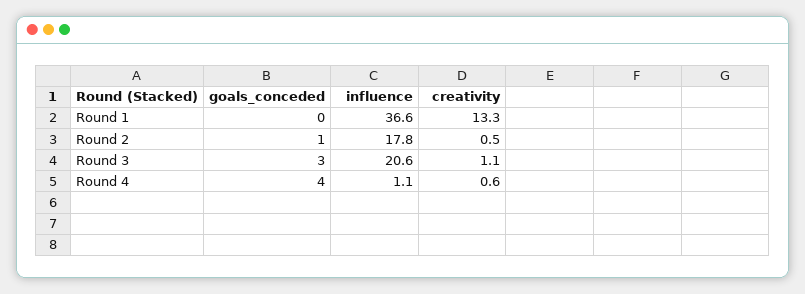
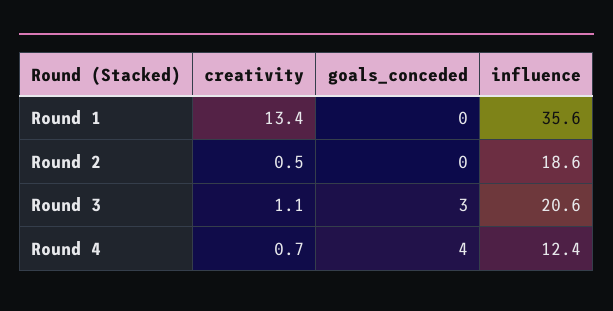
  {
    "goals_conceded": {
      "Round 1": 0,
-     "Round 2": 1,
+     "Round 2": 0,
      "Round 3": 3,
      "Round 4": 4
    },
    "influence": {
-     "Round 1": 36.6,
+     "Round 1": 35.6,
-     "Round 2": 17.8,
+     "Round 2": 18.6,
      "Round 3": 20.6,
-     "Round 4": 1.1
+     "Round 4": 12.4
    },
    "creativity": {
-     "Round 1": 13.3,
+     "Round 1": 13.4,
      "Round 2": 0.5,
      "Round 3": 1.1,
-     "Round 4": 0.6
+     "Round 4": 0.7
    }
  }

